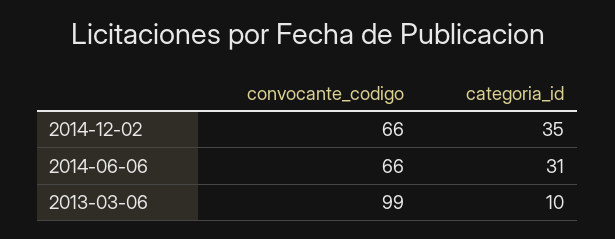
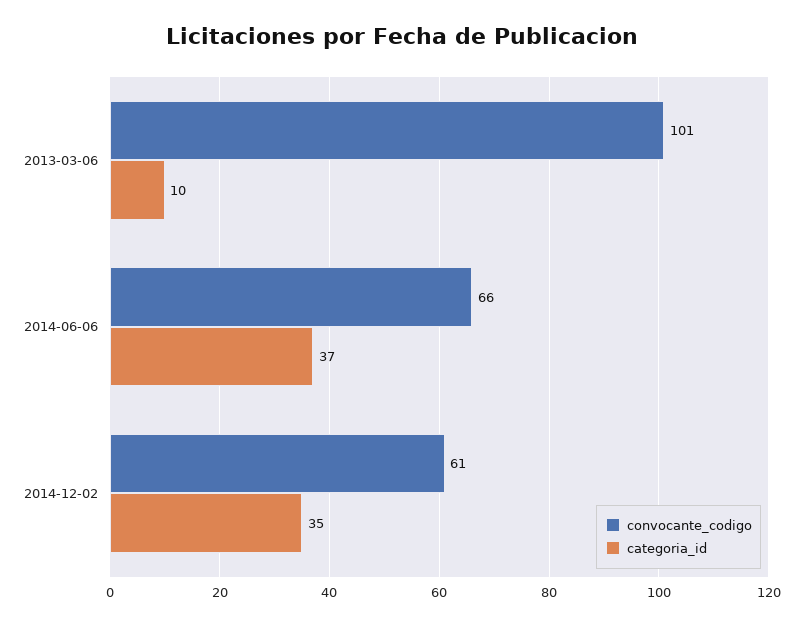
  {
    "convocante_codigo": {
-     "2014-12-02": 66,
+     "2014-12-02": 61,
      "2014-06-06": 66,
-     "2013-03-06": 99
+     "2013-03-06": 101
    },
    "categoria_id": {
      "2014-12-02": 35,
-     "2014-06-06": 31,
+     "2014-06-06": 37,
      "2013-03-06": 10
    }
  }

